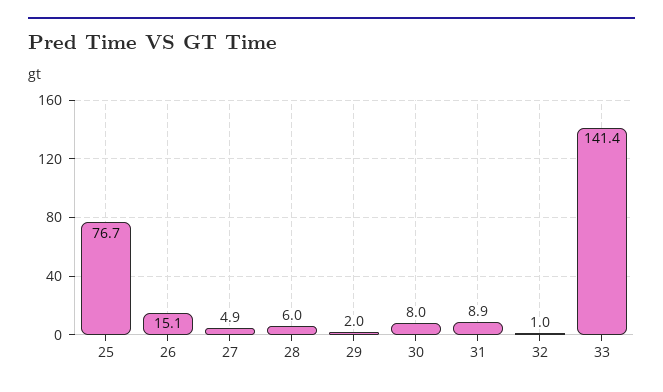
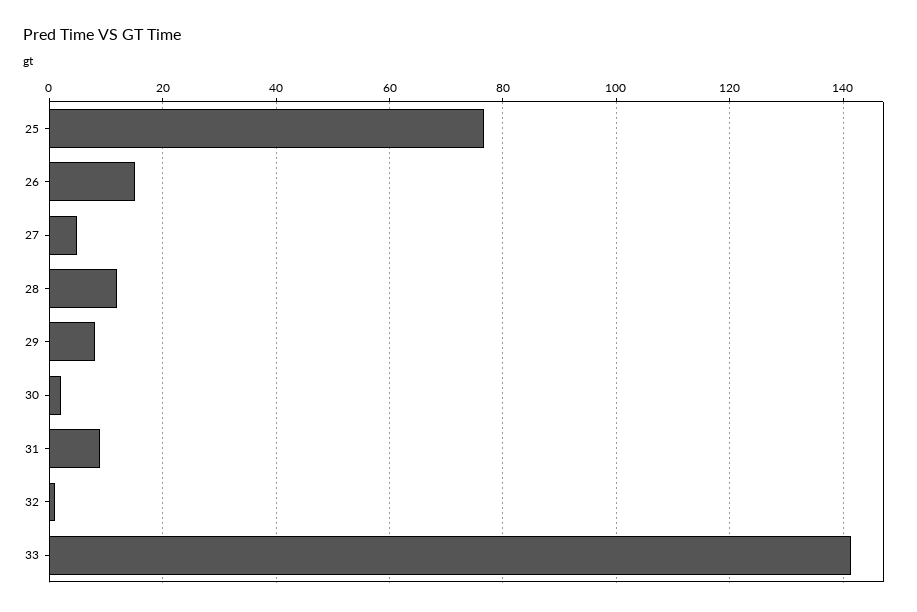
  {
    "25": 76.7,
    "26": 15.1,
    "27": 4.9,
-   "28": 6,
+   "28": 12,
-   "29": 2,
+   "29": 8,
-   "30": 8,
+   "30": 2,
    "31": 8.9,
    "32": 1,
    "33": 141.4
  }

